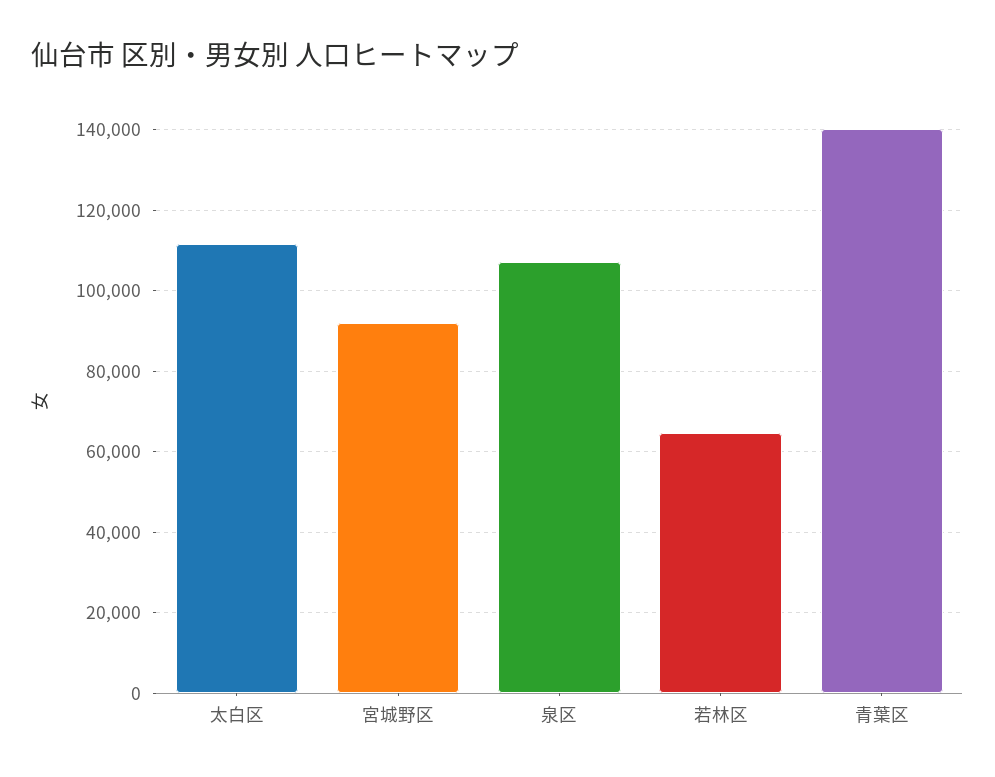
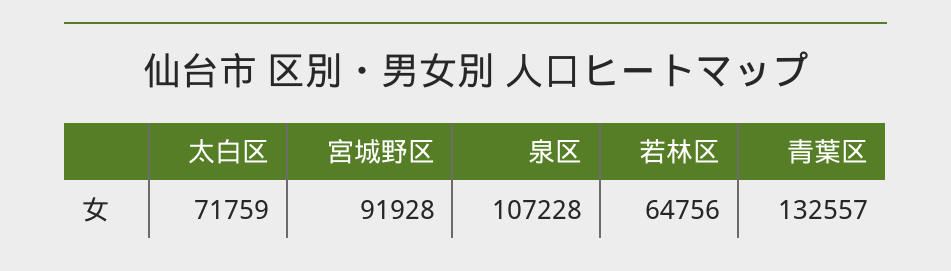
  {
-   "太白区": 112000,
+   "太白区": 71759,
    "宮城野区": 91928,
    "泉区": 107228,
    "若林区": 64756,
-   "青葉区": 140000
+   "青葉区": 132557
  }

